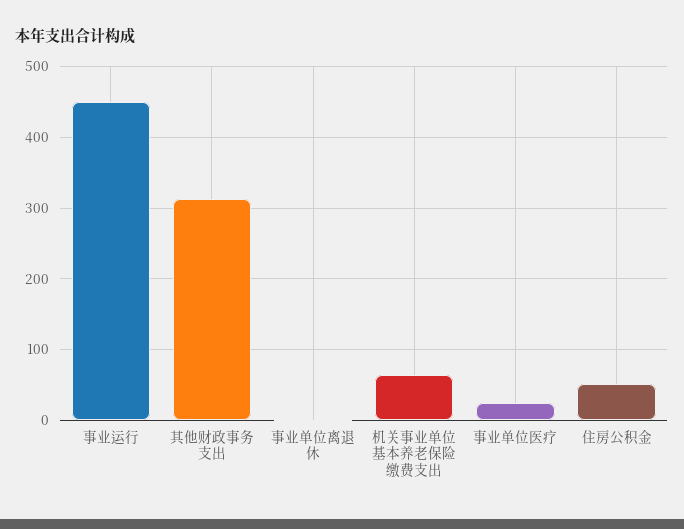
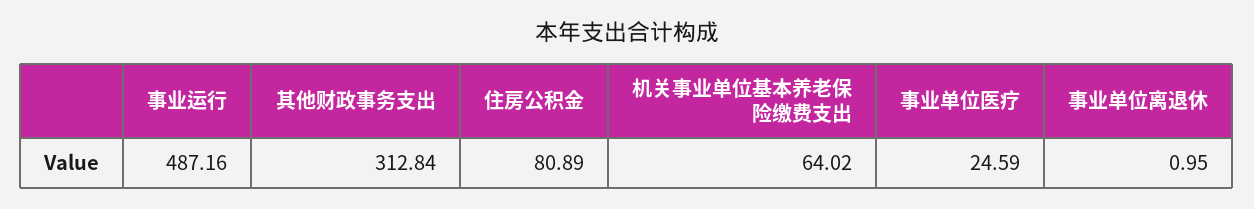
  {
-   "事业运行": 450,
+   "事业运行": 487.16,
    "其他财政事务支出": 312.84,
    "事业单位离退休": 0.95,
    "机关事业单位基本养老保险缴费支出": 64.02,
    "事业单位医疗": 24.59,
-   "住房公积金": 50
+   "住房公积金": 80.89
  }

